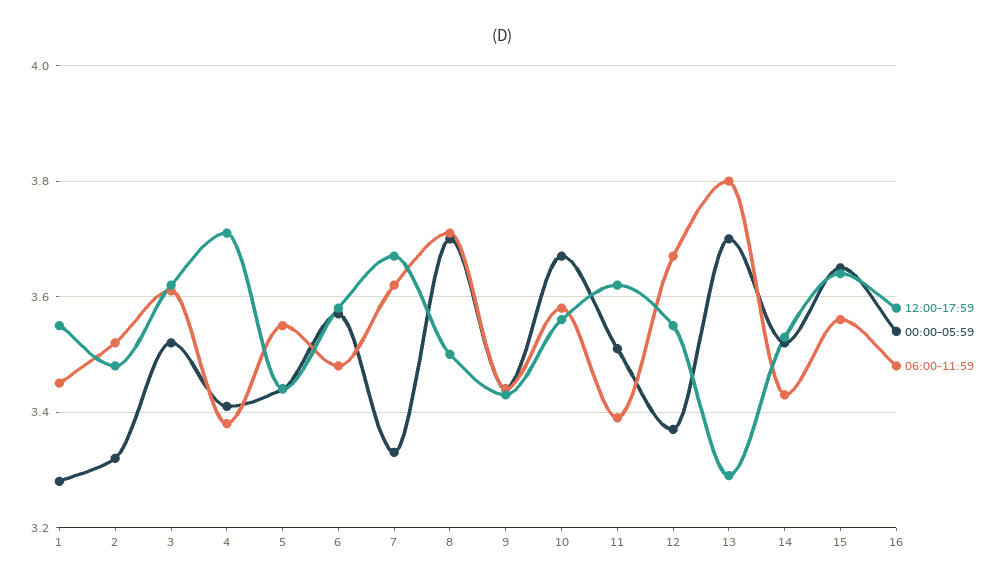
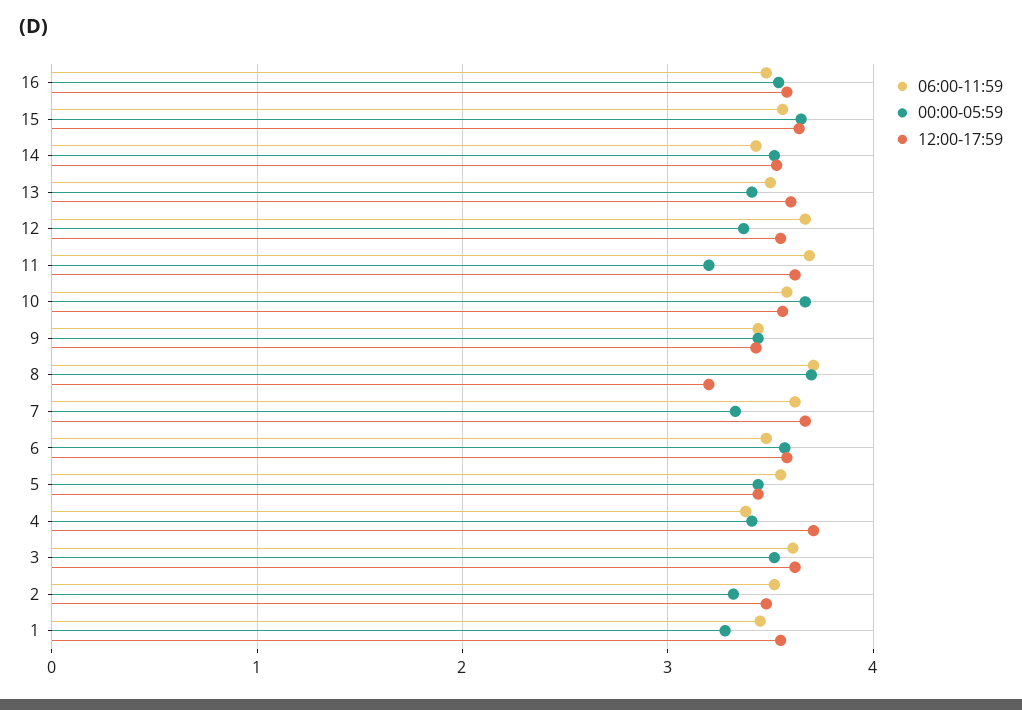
  {
    "12:00-17:59": {
      "1": 3.55,
      "2": 3.5,
      "3": 3.6,
      "4": 3.7,
      "5": 3.45,
      "6": 3.6,
      "7": 3.65,
-     "8": 3.5,
+     "8": 3.2,
      "9": 3.45,
      "10": 3.55,
      "11": 3.6,
      "12": 3.55,
-     "13": 3.3,
+     "13": 3.6,
      "14": 3.55,
      "15": 3.65,
      "16": 3.6
    },
    "00:00-05:59": {
      "1": 3.3,
      "2": 3.3,
      "3": 3.5,
      "4": 3.4,
      "5": 3.45,
      "6": 3.55,
      "7": 3.35,
      "8": 3.7,
      "9": 3.45,
      "10": 3.65,
-     "11": 3.5,
+     "11": 3.2,
      "12": 3.35,
-     "13": 3.7,
+     "13": 3.4,
      "14": 3.5,
      "15": 3.65,
      "16": 3.55
    },
    "06:00-11:59": {
      "1": 3.45,
      "2": 3.5,
      "3": 3.6,
      "4": 3.4,
      "5": 3.55,
      "6": 3.5,
      "7": 3.6,
      "8": 3.7,
      "9": 3.45,
      "10": 3.6,
-     "11": 3.4,
+     "11": 3.7,
      "12": 3.65,
-     "13": 3.8,
+     "13": 3.5,
      "14": 3.45,
      "15": 3.55,
      "16": 3.5
    }
  }

